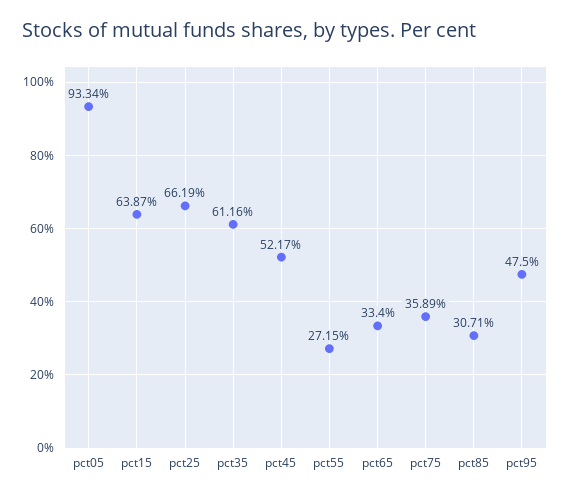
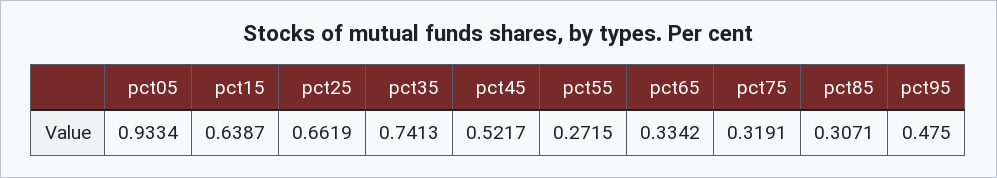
  {
    "pct05": 0.9334,
    "pct15": 0.6387,
    "pct25": 0.6619,
-   "pct35": 0.6116,
+   "pct35": 0.7413,
    "pct45": 0.5217,
    "pct55": 0.2715,
-   "pct65": 0.334,
+   "pct65": 0.3342,
-   "pct75": 0.3589,
+   "pct75": 0.3191,
    "pct85": 0.3071,
    "pct95": 0.475
  }

